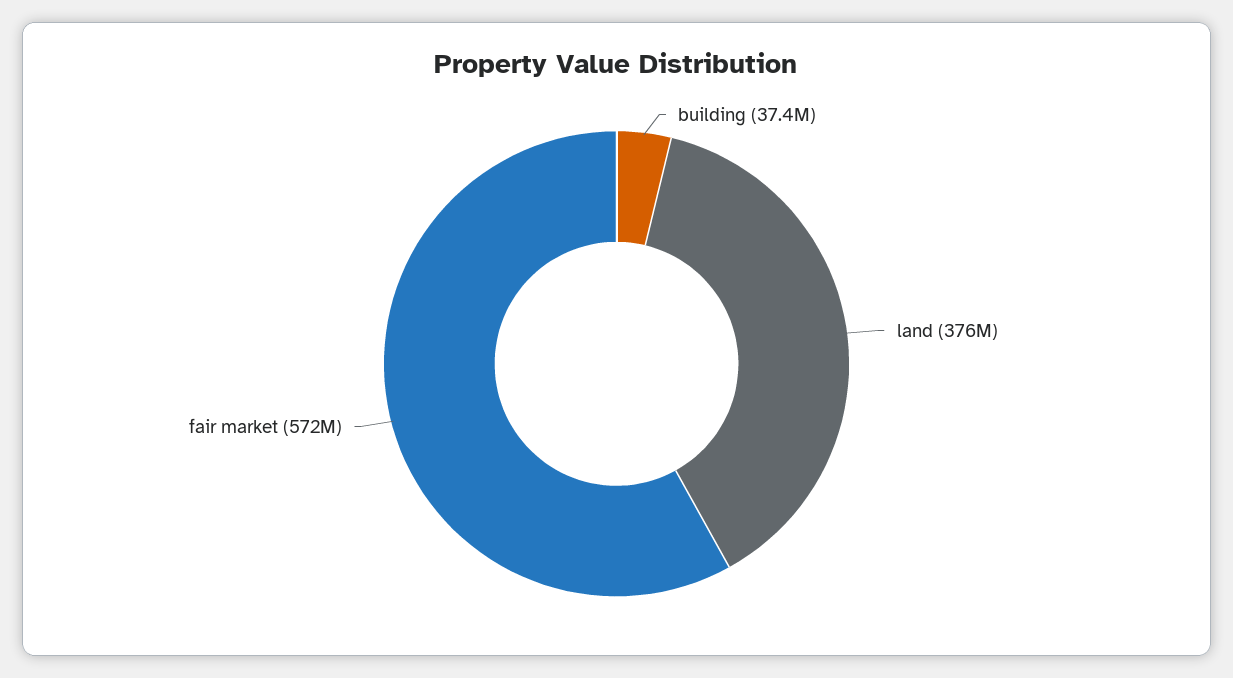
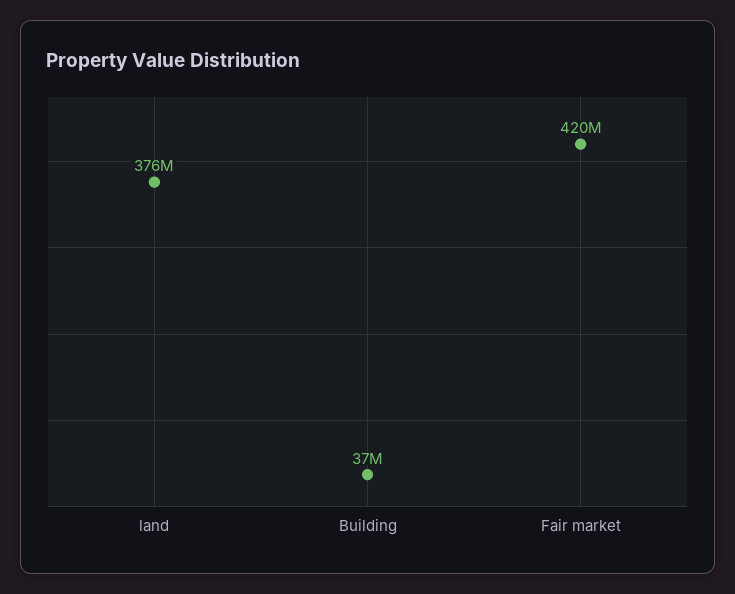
  {
    "building": 37400000,
    "land": 376000000,
-   "fair market": 572000000
+   "fair market": 420000000
  }

